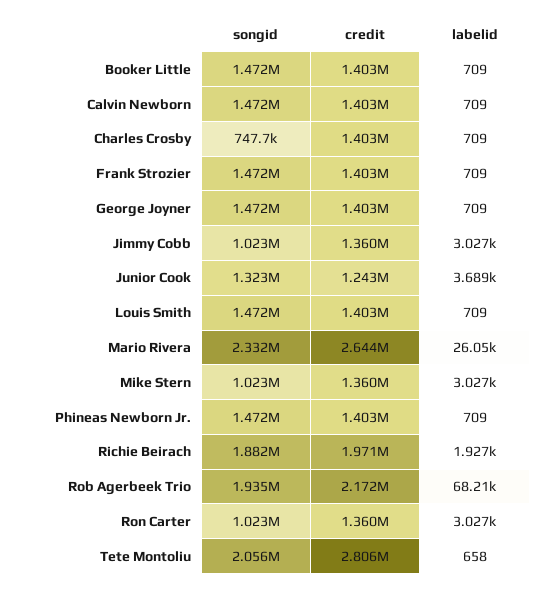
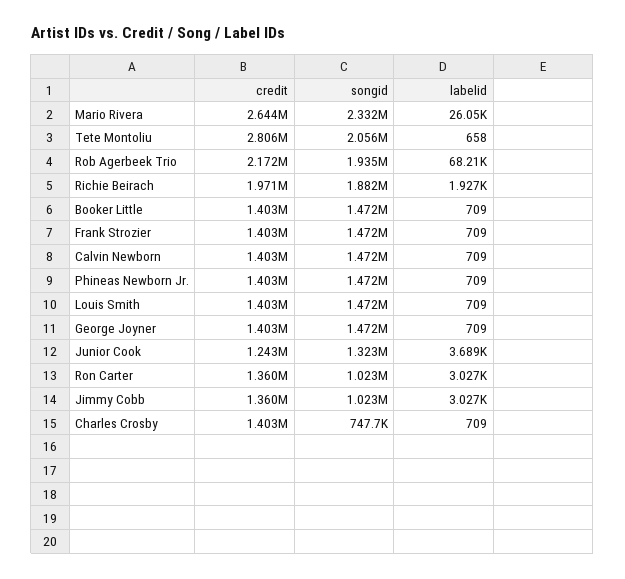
  {
    "songid": {
      "Booker Little": 1472000,
      "Calvin Newborn": 1472000,
      "Charles Crosby": 747700,
      "Frank Strozier": 1472000,
      "George Joyner": 1472000,
      "Jimmy Cobb": 1023000,
      "Junior Cook": 1323000,
      "Louis Smith": 1472000,
      "Mario Rivera": 2332000,
-     "Mike Stern": 1023000,
      "Phineas Newborn Jr.": 1472000,
      "Richie Beirach": 1882000,
      "Rob Agerbeek Trio": 1935000,
      "Ron Carter": 1023000,
      "Tete Montoliu": 2056000
    },
    "credit": {
      "Booker Little": 1403000,
      "Calvin Newborn": 1403000,
      "Charles Crosby": 1403000,
      "Frank Strozier": 1403000,
      "George Joyner": 1403000,
      "Jimmy Cobb": 1360000,
      "Junior Cook": 1243000,
      "Louis Smith": 1403000,
      "Mario Rivera": 2644000,
-     "Mike Stern": 1360000,
      "Phineas Newborn Jr.": 1403000,
      "Richie Beirach": 1971000,
      "Rob Agerbeek Trio": 2172000,
      "Ron Carter": 1360000,
      "Tete Montoliu": 2806000
    },
    "labelid": {
      "Booker Little": 709,
      "Calvin Newborn": 709,
      "Charles Crosby": 709,
      "Frank Strozier": 709,
      "George Joyner": 709,
      "Jimmy Cobb": 3027,
      "Junior Cook": 3689,
      "Louis Smith": 709,
      "Mario Rivera": 26050,
-     "Mike Stern": 3027,
      "Phineas Newborn Jr.": 709,
      "Richie Beirach": 1927,
      "Rob Agerbeek Trio": 68210,
      "Ron Carter": 3027,
      "Tete Montoliu": 658
    }
  }

